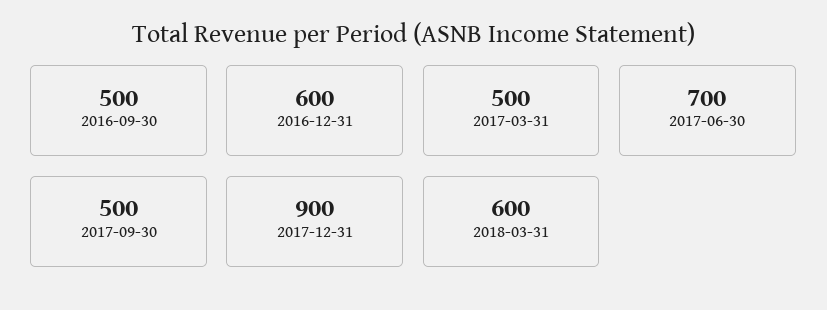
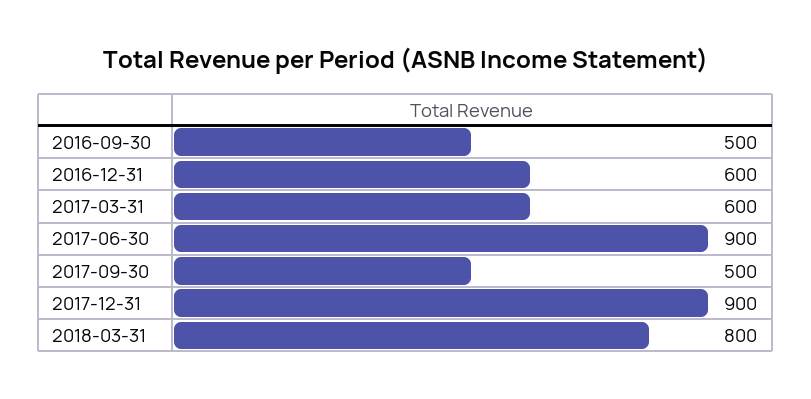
  {
    "2016-09-30": 500,
    "2016-12-31": 600,
-   "2017-03-31": 500,
+   "2017-03-31": 600,
-   "2017-06-30": 700,
+   "2017-06-30": 900,
    "2017-09-30": 500,
    "2017-12-31": 900,
-   "2018-03-31": 600
+   "2018-03-31": 800
  }

